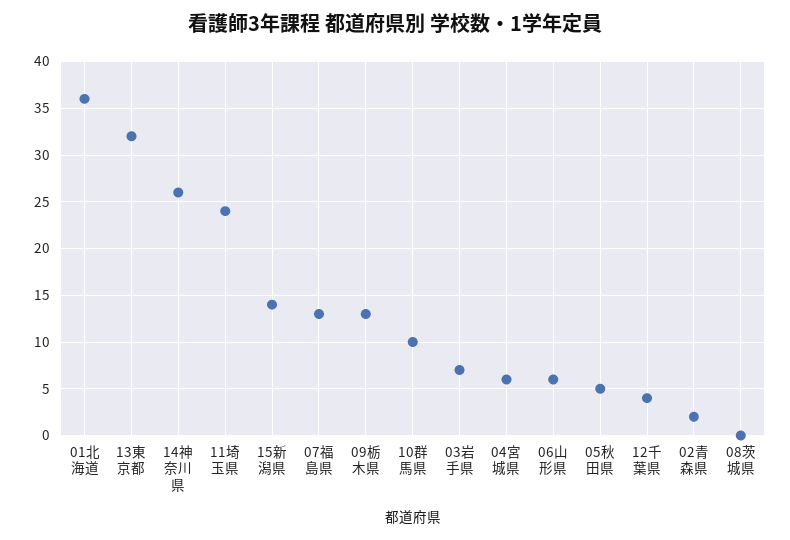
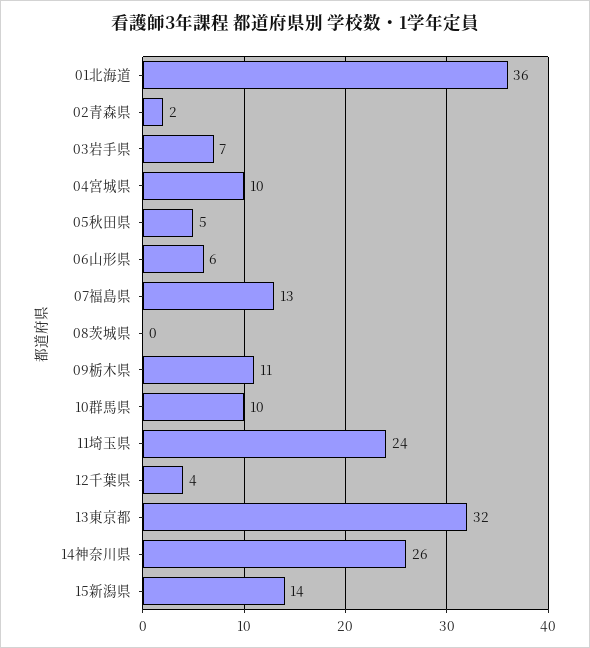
  {
    "01北海道": 36,
    "13東京都": 32,
    "14神奈川県": 26,
    "11埼玉県": 24,
    "15新潟県": 14,
    "07福島県": 13,
-   "09栃木県": 13,
+   "09栃木県": 11,
    "10群馬県": 10,
    "03岩手県": 7,
-   "04宮城県": 6,
+   "04宮城県": 10,
    "06山形県": 6,
    "05秋田県": 5,
    "12千葉県": 4,
    "02青森県": 2,
    "08茨城県": 0
  }

